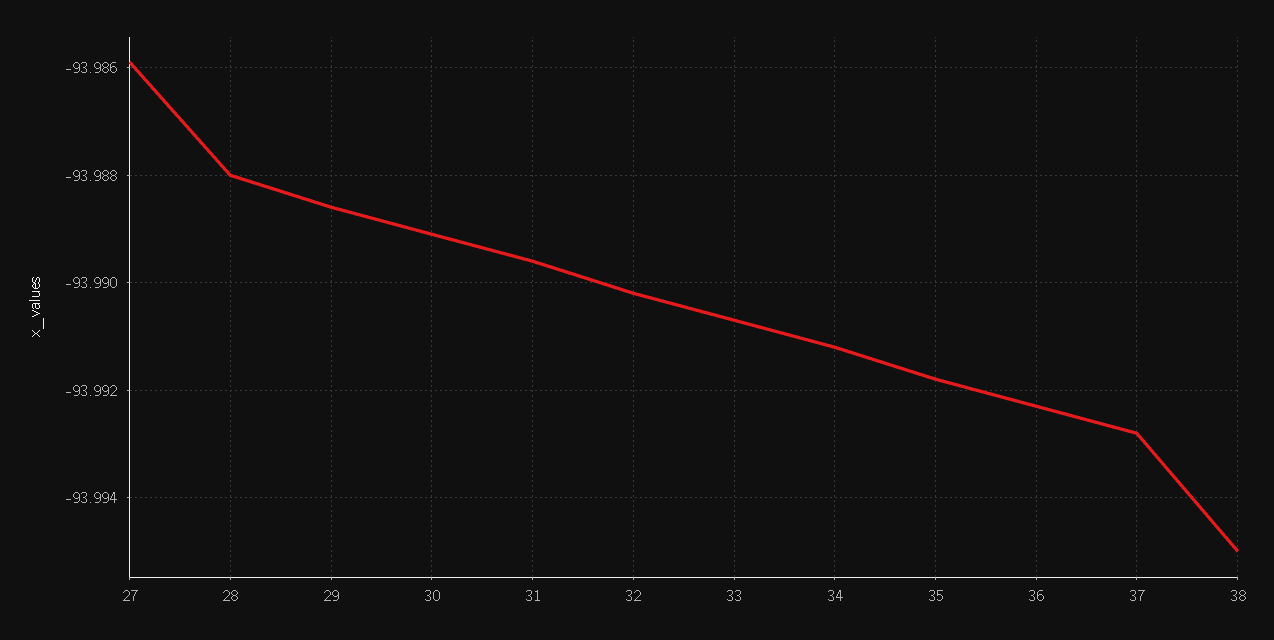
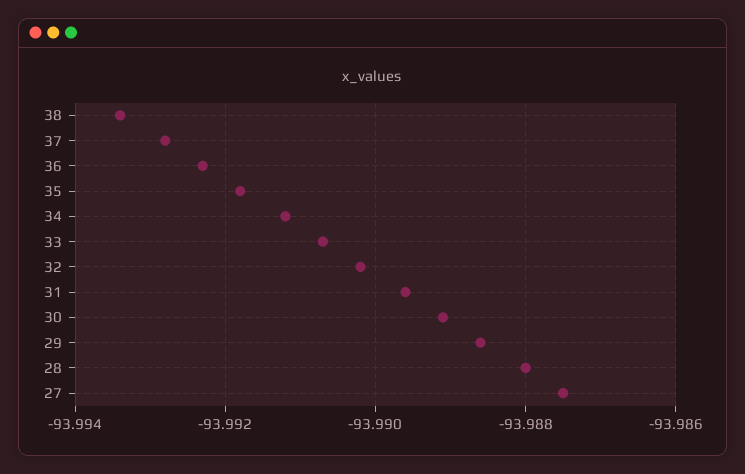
  {
-   "27": -93.986,
+   "27": -93.9875,
    "28": -93.988,
    "29": -93.9885,
    "30": -93.989,
    "31": -93.9895,
    "32": -93.99,
    "33": -93.9905,
    "34": -93.991,
    "35": -93.992,
    "36": -93.9925,
    "37": -93.993,
-   "38": -93.995
+   "38": -93.9935
  }

